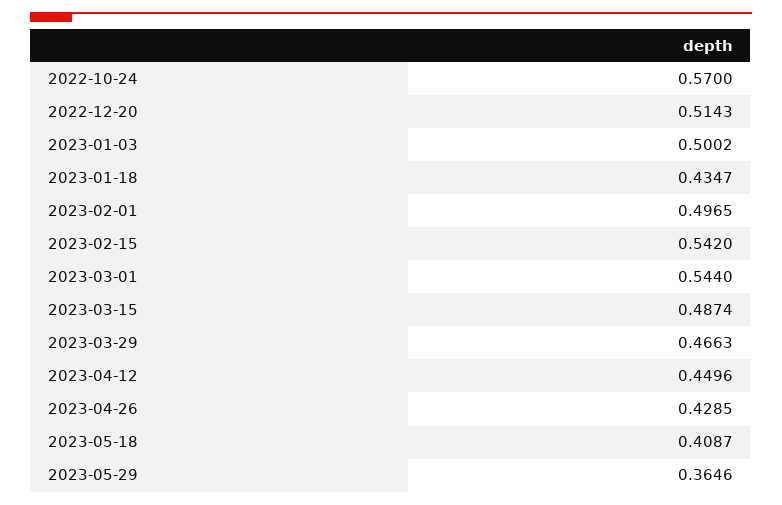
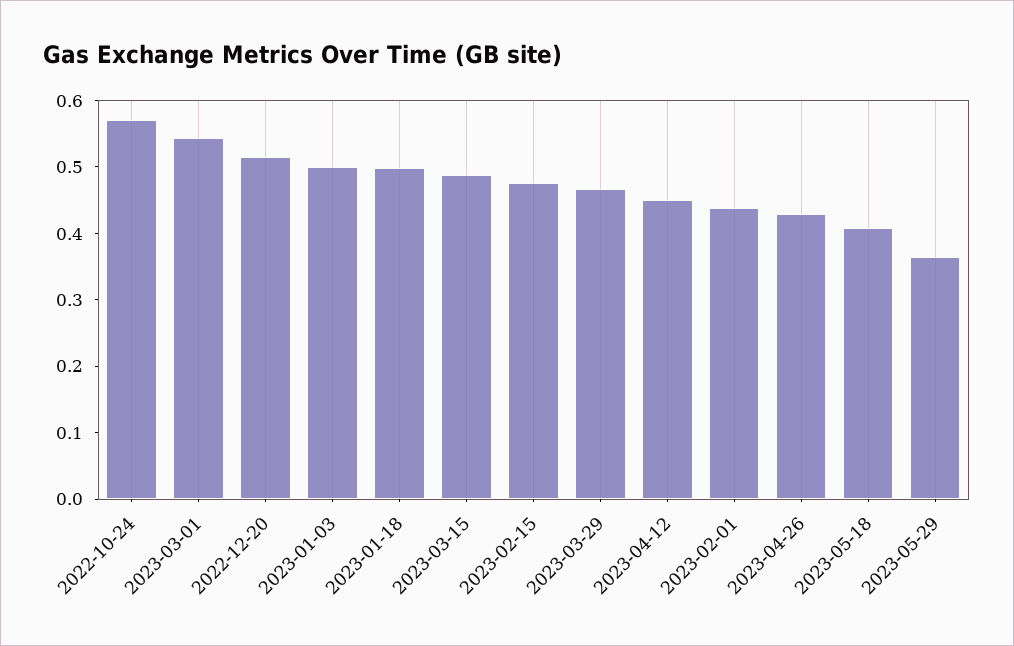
  {
    "2022-10-24": 0.57,
    "2022-12-20": 0.5143,
    "2023-01-03": 0.5002,
-   "2023-01-18": 0.4347,
+   "2023-01-18": 0.5,
-   "2023-02-01": 0.4965,
+   "2023-02-01": 0.44,
-   "2023-02-15": 0.542,
+   "2023-02-15": 0.48,
    "2023-03-01": 0.544,
    "2023-03-15": 0.4874,
    "2023-03-29": 0.4663,
    "2023-04-12": 0.4496,
    "2023-04-26": 0.4285,
    "2023-05-18": 0.4087,
    "2023-05-29": 0.3646
  }

